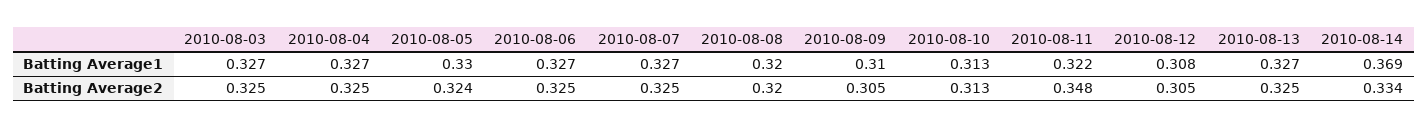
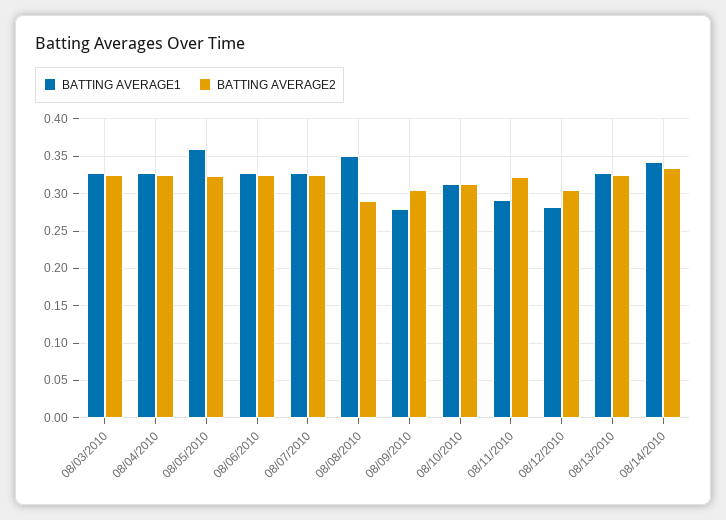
  {
    "Batting Average1": {
      "2010-08-03": 0.327,
      "2010-08-04": 0.327,
-     "2010-08-05": 0.33,
+     "2010-08-05": 0.36,
      "2010-08-06": 0.327,
      "2010-08-07": 0.327,
-     "2010-08-08": 0.32,
+     "2010-08-08": 0.35,
-     "2010-08-09": 0.31,
+     "2010-08-09": 0.28,
      "2010-08-10": 0.313,
-     "2010-08-11": 0.322,
+     "2010-08-11": 0.29,
-     "2010-08-12": 0.308,
+     "2010-08-12": 0.28,
      "2010-08-13": 0.327,
-     "2010-08-14": 0.369
+     "2010-08-14": 0.34
    },
    "Batting Average2": {
      "2010-08-03": 0.325,
      "2010-08-04": 0.325,
      "2010-08-05": 0.324,
      "2010-08-06": 0.325,
      "2010-08-07": 0.325,
-     "2010-08-08": 0.32,
+     "2010-08-08": 0.29,
      "2010-08-09": 0.305,
      "2010-08-10": 0.313,
-     "2010-08-11": 0.348,
+     "2010-08-11": 0.32,
      "2010-08-12": 0.305,
      "2010-08-13": 0.325,
      "2010-08-14": 0.334
    }
  }

